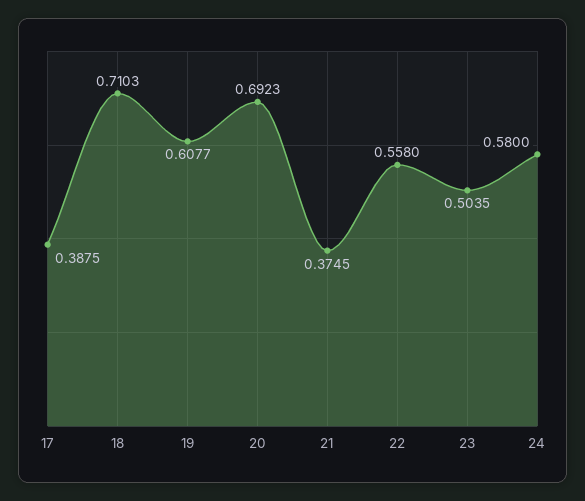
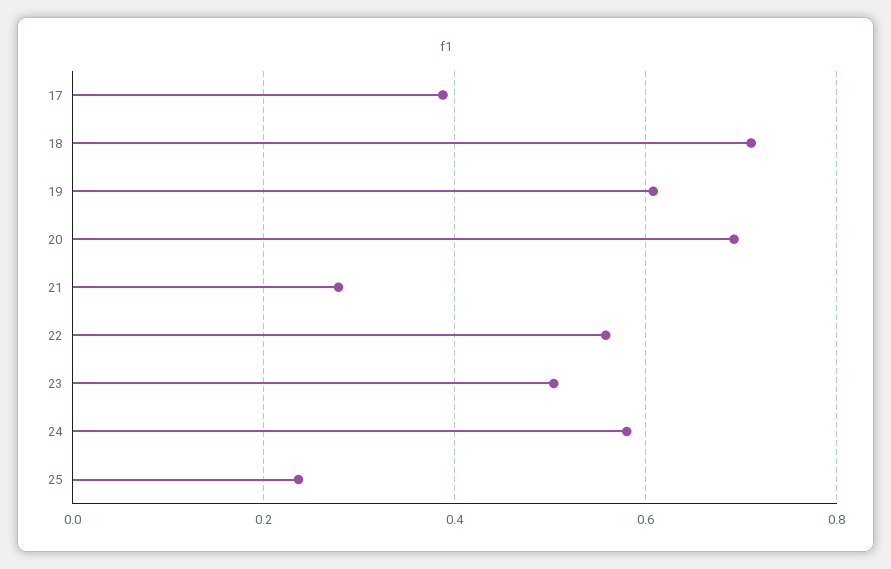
  {
    "17": 0.3875,
    "18": 0.7103,
    "19": 0.6077,
    "20": 0.6923,
-   "21": 0.3745,
+   "21": 0.28,
    "22": 0.558,
    "23": 0.5035,
-   "24": 0.58
+   "24": 0.58,
+   "25": 0.24
  }

